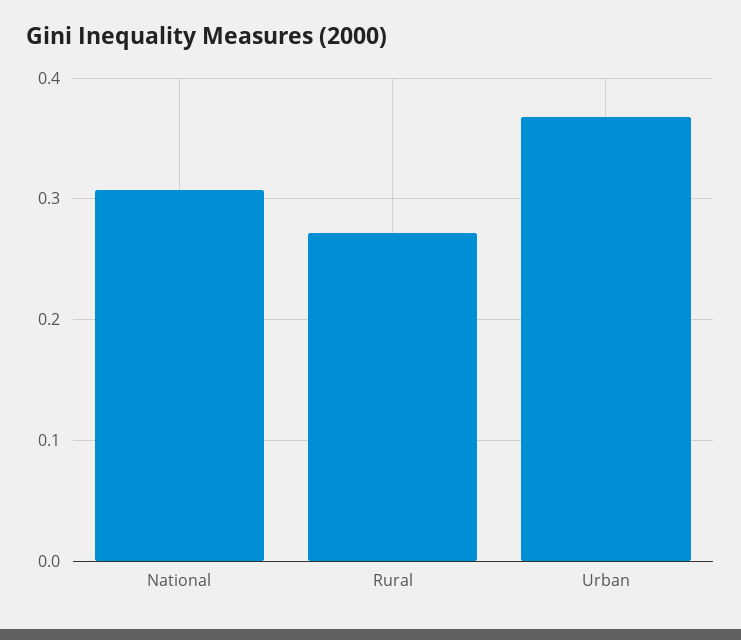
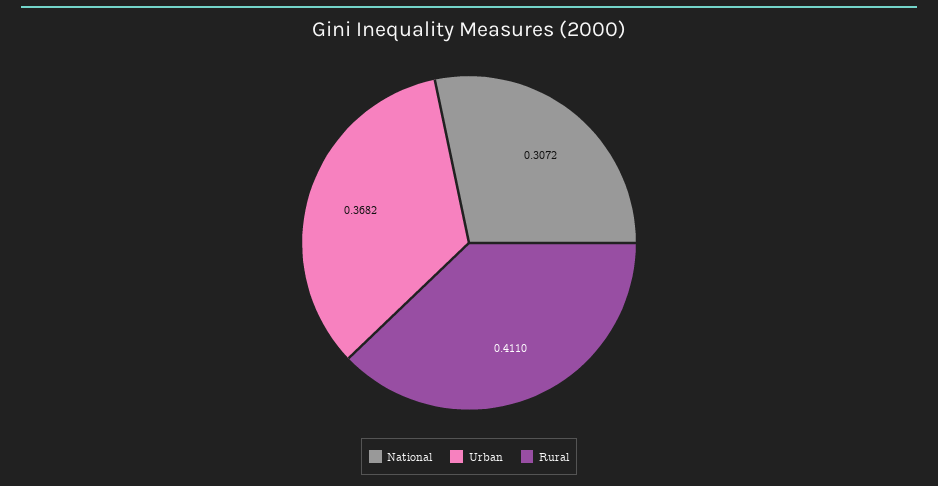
  {
    "National": 0.3072,
-   "Rural": 0.27,
+   "Rural": 0.411,
    "Urban": 0.3682
  }

